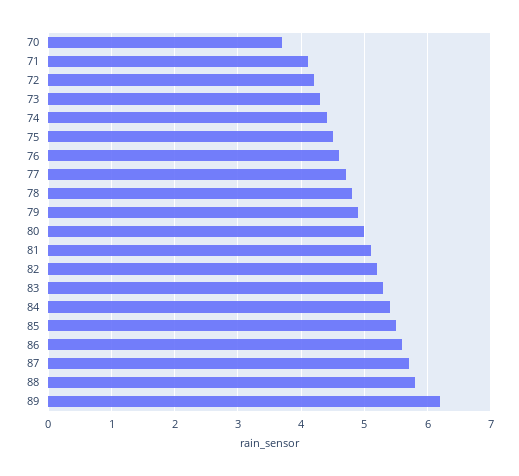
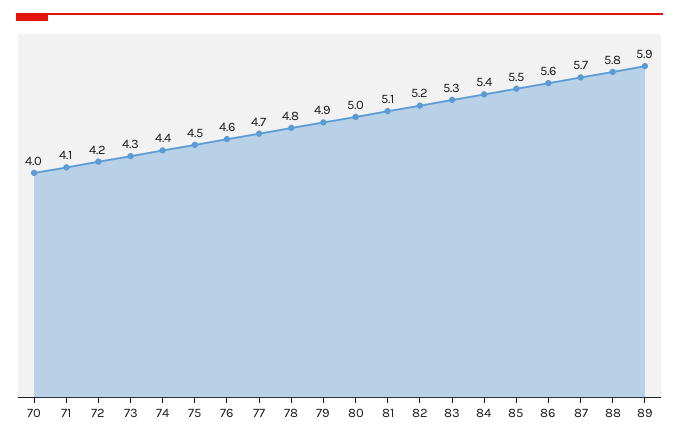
  {
-   "70": 3.7,
+   "70": 4,
    "71": 4.1,
    "72": 4.2,
    "73": 4.3,
    "74": 4.4,
    "75": 4.5,
    "76": 4.6,
    "77": 4.7,
    "78": 4.8,
    "79": 4.9,
    "80": 5,
    "81": 5.1,
    "82": 5.2,
    "83": 5.3,
    "84": 5.4,
    "85": 5.5,
    "86": 5.6,
    "87": 5.7,
    "88": 5.8,
-   "89": 6.2
+   "89": 5.9
  }

